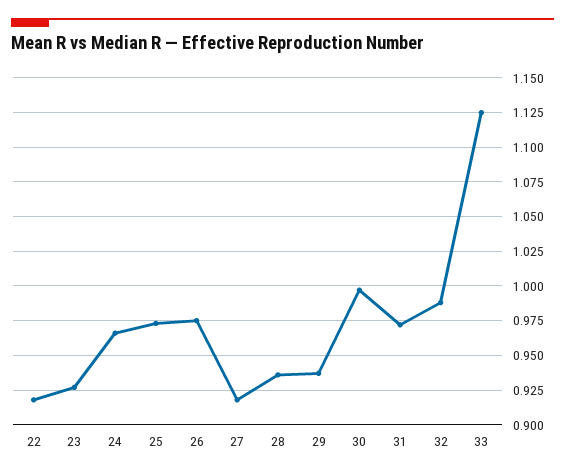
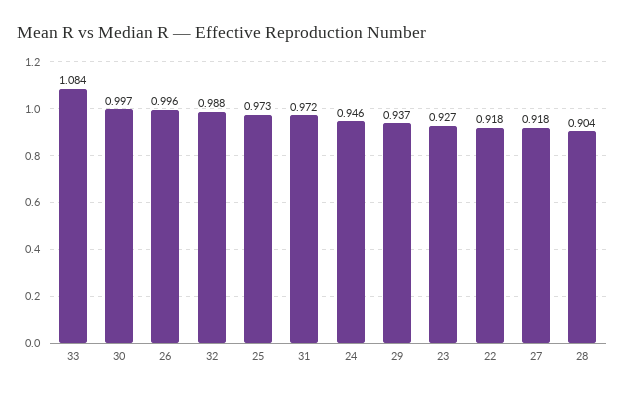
  {
    "22": 0.918,
    "23": 0.927,
-   "24": 0.965,
+   "24": 0.946,
    "25": 0.973,
-   "26": 0.975,
+   "26": 0.996,
    "27": 0.918,
-   "28": 0.935,
+   "28": 0.904,
    "29": 0.937,
    "30": 0.997,
    "31": 0.972,
    "32": 0.988,
-   "33": 1.125
+   "33": 1.084
  }

